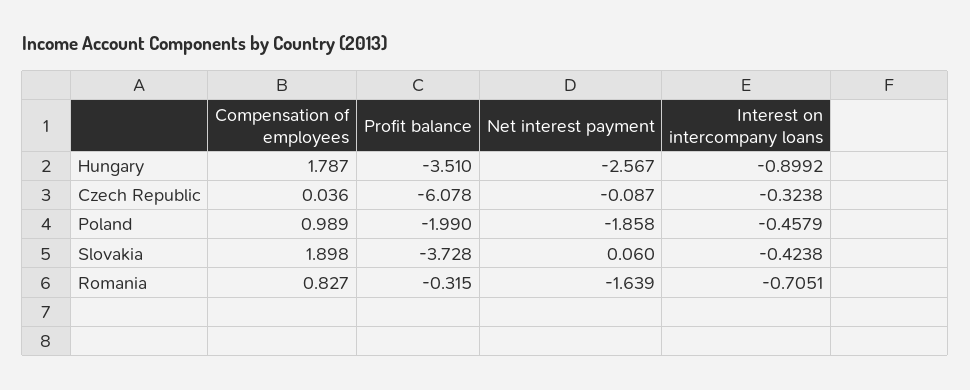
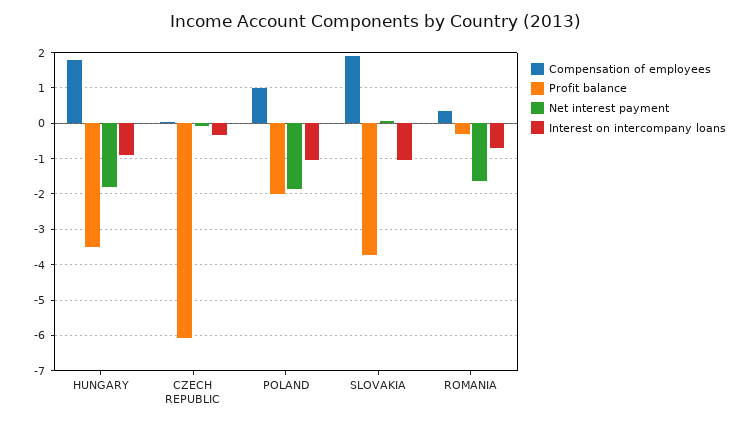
  {
    "Compensation of employees": {
      "Hungary": 1.787,
      "Czech Republic": 0.036,
      "Poland": 0.989,
      "Slovakia": 1.898,
-     "Romania": 0.827
+     "Romania": 0.4
    },
    "Profit balance": {
      "Hungary": -3.51,
      "Czech Republic": -6.078,
      "Poland": -1.99,
      "Slovakia": -3.728,
      "Romania": -0.315
    },
    "Net interest payment": {
-     "Hungary": -2.567,
+     "Hungary": -1.8,
      "Czech Republic": -0.087,
      "Poland": -1.858,
      "Slovakia": 0.06,
      "Romania": -1.639
    },
    "Interest on intercompany loans": {
      "Hungary": -0.8992,
      "Czech Republic": -0.3238,
-     "Poland": -0.4579,
+     "Poland": -1,
-     "Slovakia": -0.4238,
+     "Slovakia": -1,
      "Romania": -0.7051
    }
  }

